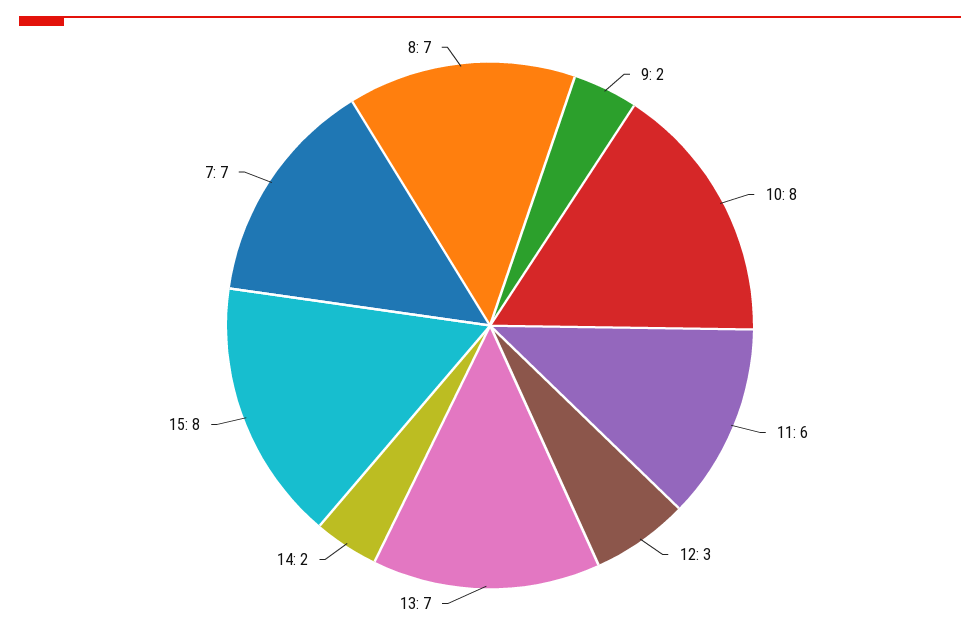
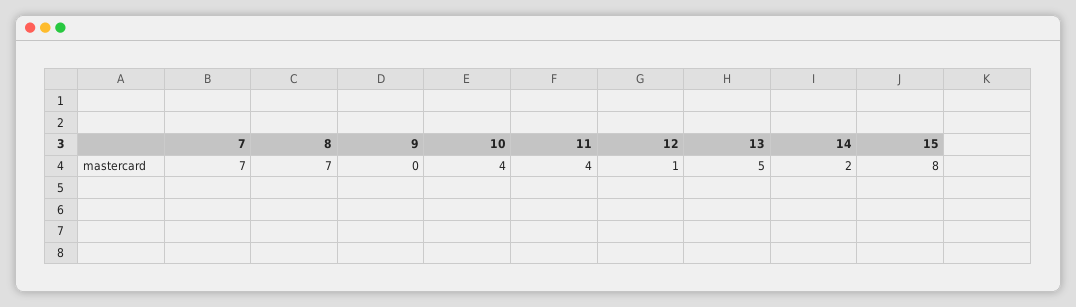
  {
-   "9": 2,
+   "9": 0,
-   "10": 8,
+   "10": 4,
-   "11": 6,
+   "11": 4,
-   "12": 3,
+   "12": 1,
-   "13": 7,
+   "13": 5,
    "14": 2,
    "15": 8,
    "7": 7,
    "8": 7
  }

